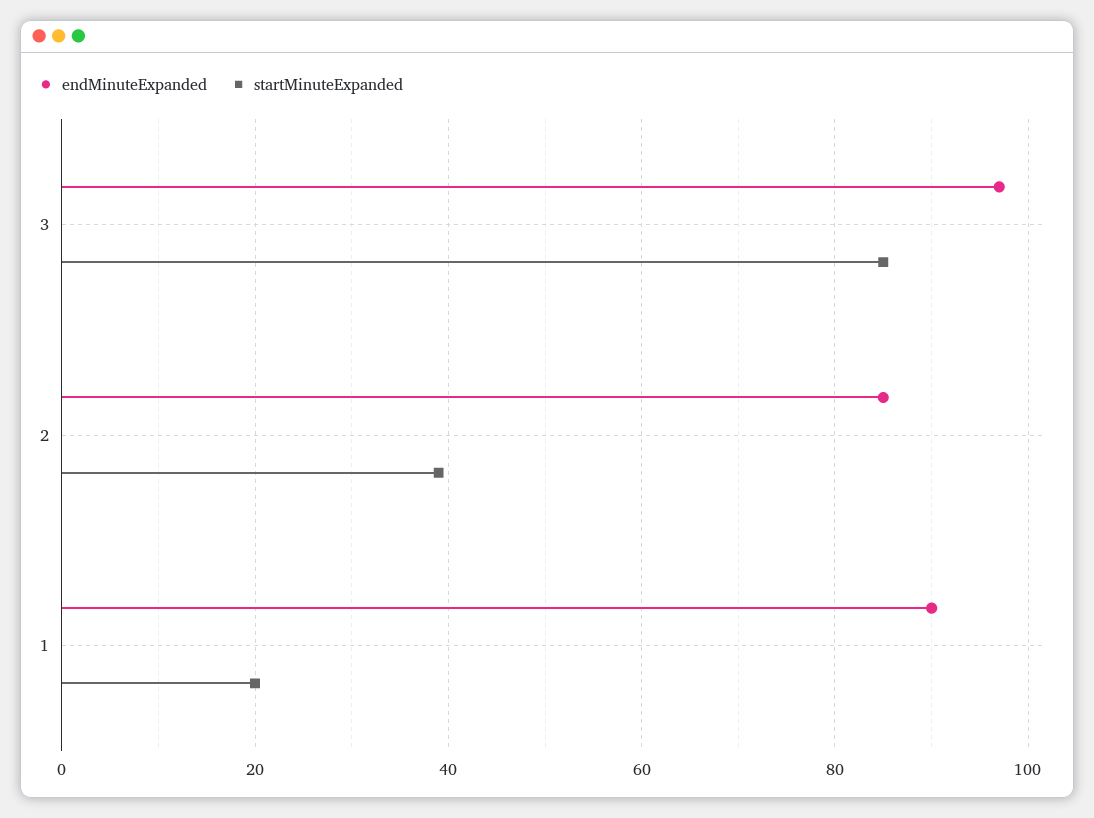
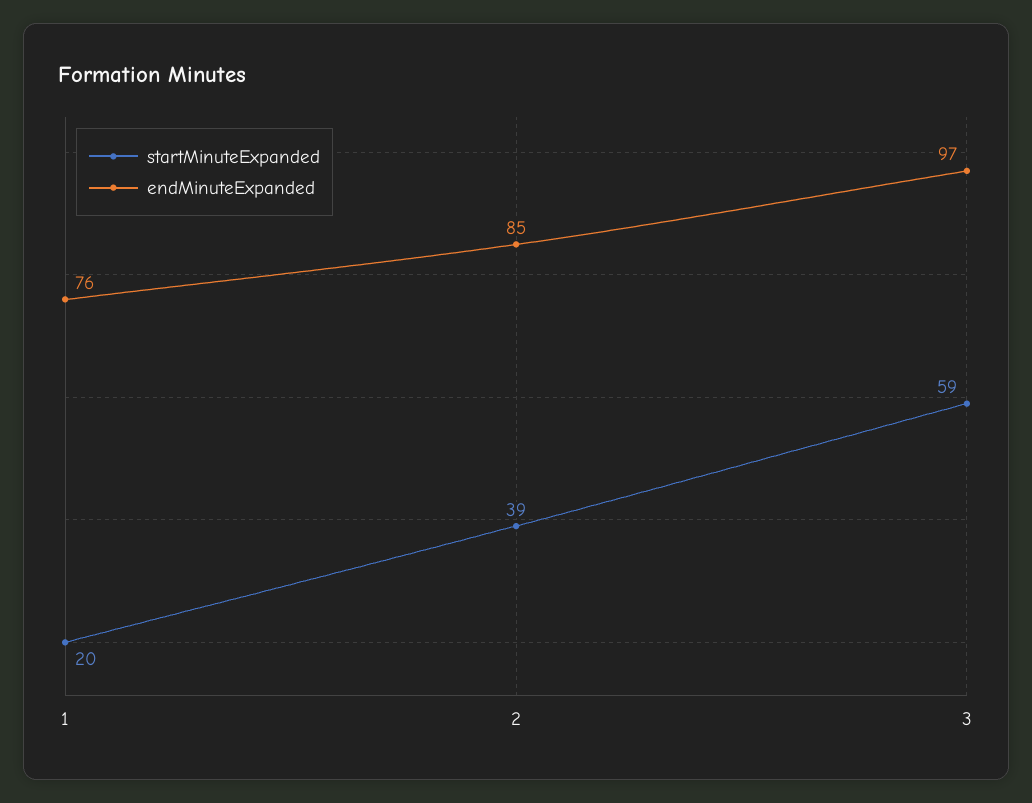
  {
    "endMinuteExpanded": {
      "3": 97,
      "2": 85,
-     "1": 90
+     "1": 76
    },
    "startMinuteExpanded": {
-     "3": 85,
+     "3": 59,
      "2": 39,
      "1": 20
    }
  }

